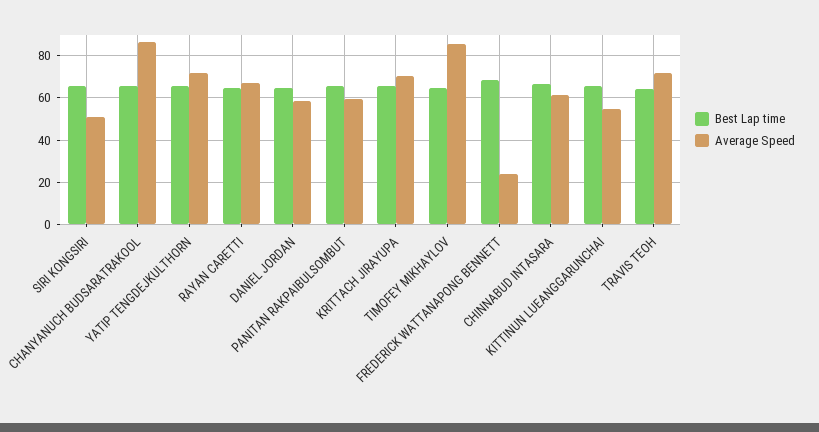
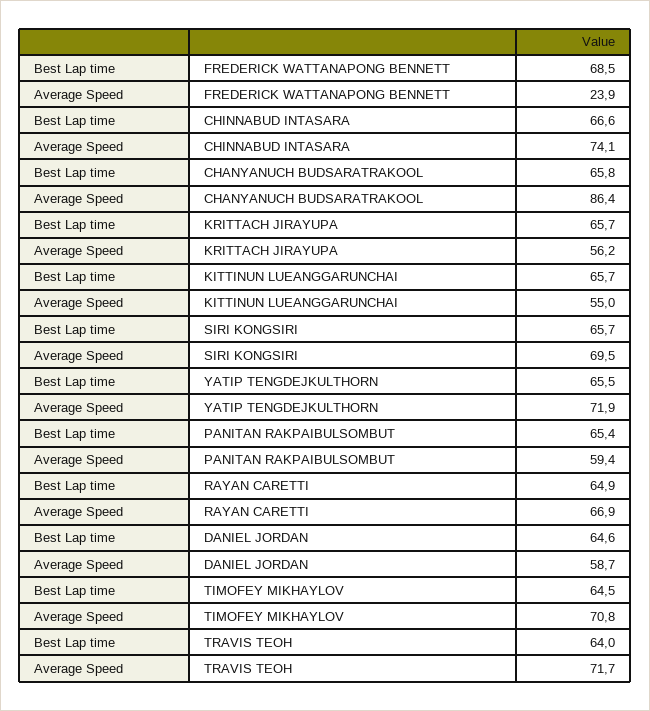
  {
    "Best Lap time": {
      "SIRI KONGSIRI": 65.7,
      "CHANYANUCH BUDSARATRAKOOL": 65.8,
      "YATIP TENGDEJKULTHORN": 65.5,
      "RAYAN CARETTI": 64.9,
      "DANIEL JORDAN": 64.6,
      "PANITAN RAKPAIBULSOMBUT": 65.4,
      "KRITTACH JIRAYUPA": 65.7,
      "TIMOFEY MIKHAYLOV": 64.5,
      "FREDERICK WATTANAPONG BENNETT": 68.5,
      "CHINNABUD INTASARA": 66.6,
      "KITTINUN LUEANGGARUNCHAI": 65.7,
      "TRAVIS TEOH": 64
    },
    "Average Speed": {
-     "SIRI KONGSIRI": 50,
+     "SIRI KONGSIRI": 69.5,
      "CHANYANUCH BUDSARATRAKOOL": 86.4,
      "YATIP TENGDEJKULTHORN": 71.9,
      "RAYAN CARETTI": 66.9,
      "DANIEL JORDAN": 58.7,
      "PANITAN RAKPAIBULSOMBUT": 59.4,
-     "KRITTACH JIRAYUPA": 70,
+     "KRITTACH JIRAYUPA": 56.2,
-     "TIMOFEY MIKHAYLOV": 85,
+     "TIMOFEY MIKHAYLOV": 70.8,
      "FREDERICK WATTANAPONG BENNETT": 23.9,
-     "CHINNABUD INTASARA": 60,
+     "CHINNABUD INTASARA": 74.1,
      "KITTINUN LUEANGGARUNCHAI": 55,
      "TRAVIS TEOH": 71.7
    }
  }

